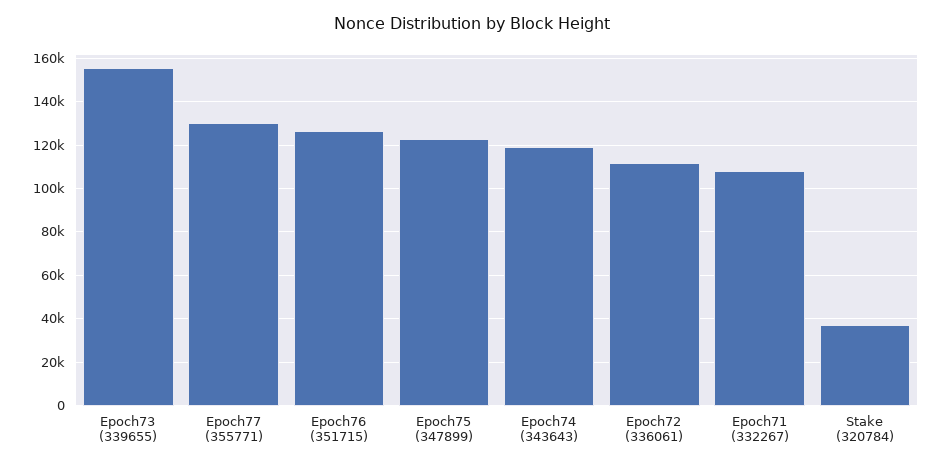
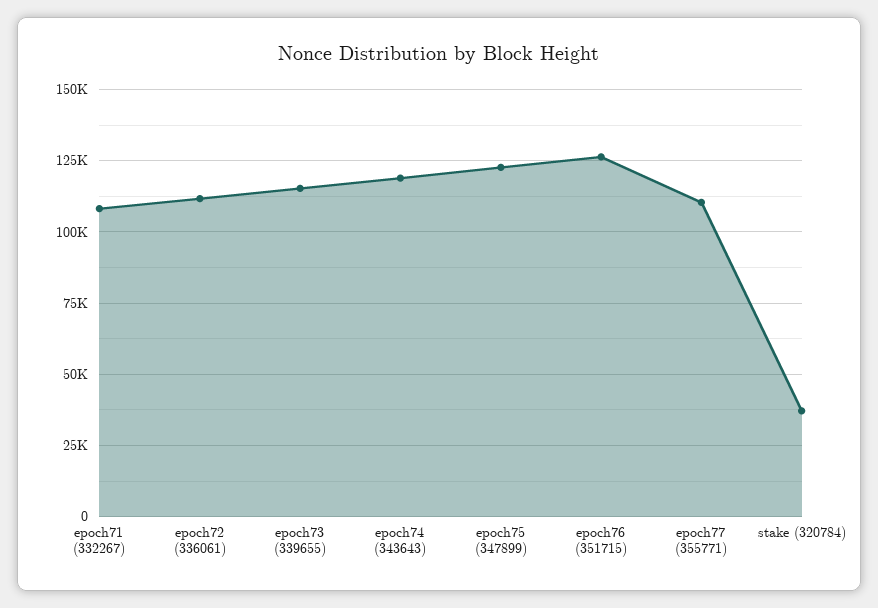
  {
-   "Epoch73 (339655)": 155000,
+   "Epoch73 (339655)": 115000,
-   "Epoch77 (355771)": 130000,
+   "Epoch77 (355771)": 110000,
    "Epoch76 (351715)": 127500,
    "Epoch75 (347899)": 122500,
    "Epoch74 (343643)": 120000,
    "Epoch72 (336061)": 112500,
    "Epoch71 (332267)": 107500,
    "Stake (320784)": 37500
  }

